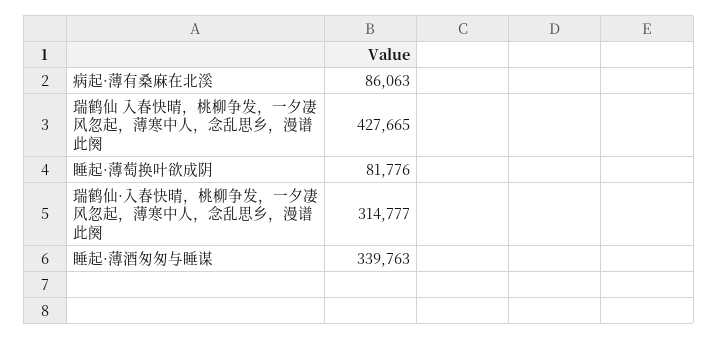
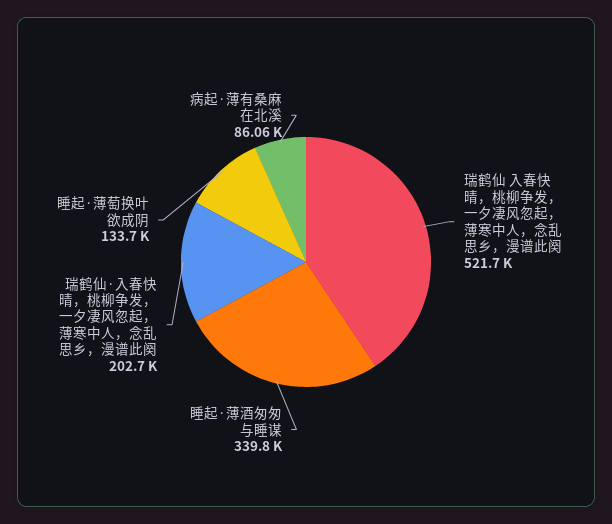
  {
    "病起·薄有桑麻在北溪": 86063,
-   "瑞鹤仙 入春快晴，桃柳争发，一夕凄风忽起，薄寒中人，念乱思乡，漫谱此阕": 427665,
+   "瑞鹤仙 入春快晴，桃柳争发，一夕凄风忽起，薄寒中人，念乱思乡，漫谱此阕": 521700,
-   "睡起·薄萄换叶欲成阴": 81776,
+   "睡起·薄萄换叶欲成阴": 133700,
-   "瑞鹤仙·入春快晴，桃柳争发，一夕凄风忽起，薄寒中人，念乱思乡，漫谱此阕": 314777,
+   "瑞鹤仙·入春快晴，桃柳争发，一夕凄风忽起，薄寒中人，念乱思乡，漫谱此阕": 202700,
    "睡起·薄酒匆匆与睡谋": 339763
  }

